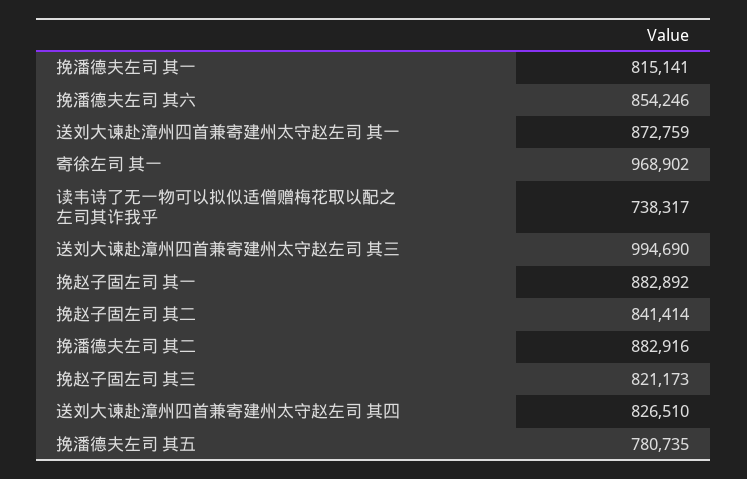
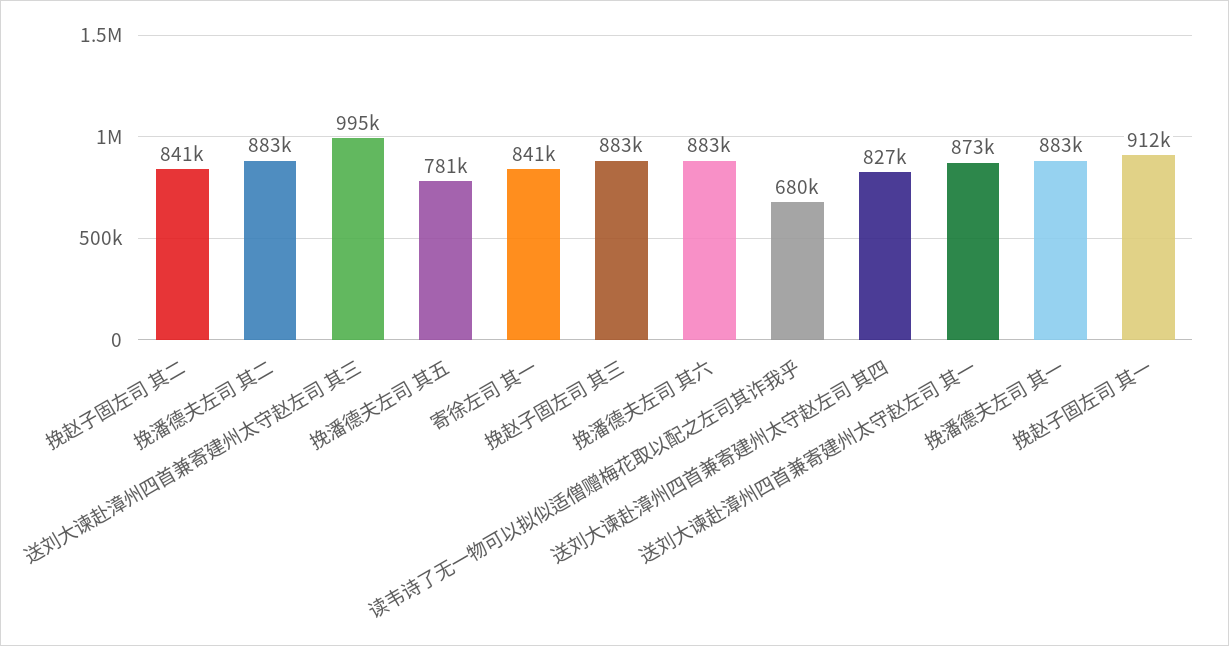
  {
-   "挽潘德夫左司 其一": 815141,
+   "挽潘德夫左司 其一": 883000,
-   "挽潘德夫左司 其六": 854246,
+   "挽潘德夫左司 其六": 883000,
    "送刘大谏赴漳州四首兼寄建州太守赵左司 其一": 872759,
-   "寄徐左司 其一": 968902,
+   "寄徐左司 其一": 841000,
-   "读韦诗了无一物可以拟似适僧赠梅花取以配之左司其诈我乎": 738317,
+   "读韦诗了无一物可以拟似适僧赠梅花取以配之左司其诈我乎": 680000,
    "送刘大谏赴漳州四首兼寄建州太守赵左司 其三": 994690,
-   "挽赵子固左司 其一": 882892,
+   "挽赵子固左司 其一": 912000,
    "挽赵子固左司 其二": 841414,
    "挽潘德夫左司 其二": 882916,
-   "挽赵子固左司 其三": 821173,
+   "挽赵子固左司 其三": 883000,
    "送刘大谏赴漳州四首兼寄建州太守赵左司 其四": 826510,
    "挽潘德夫左司 其五": 780735
  }

